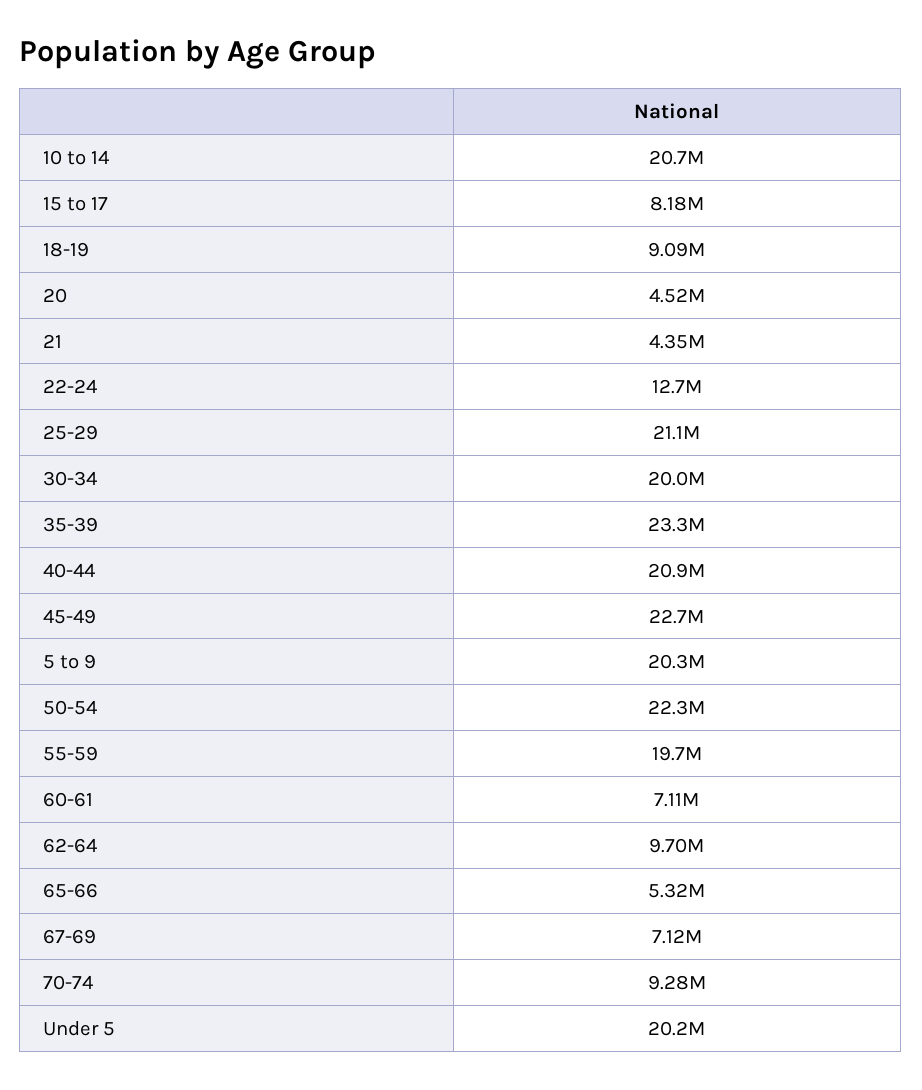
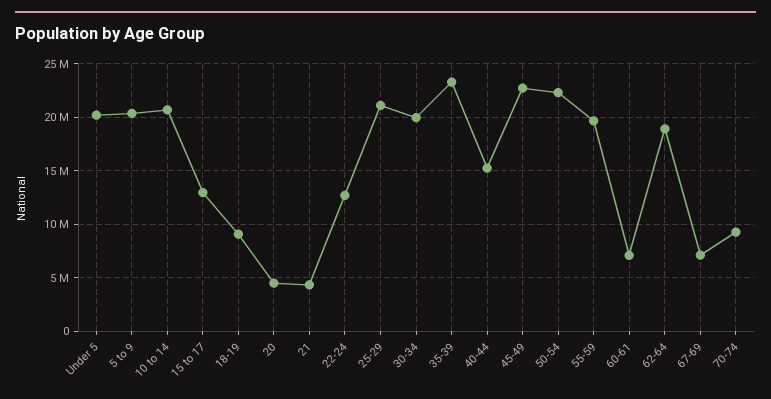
  {
    "10 to 14": 20700000,
-   "15 to 17": 8180000,
+   "15 to 17": 13000000,
    "18-19": 9090000,
    "20": 4520000,
    "21": 4350000,
    "22-24": 12700000,
    "25-29": 21100000,
    "30-34": 20000000,
    "35-39": 23300000,
-   "40-44": 20900000,
+   "40-44": 15000000,
    "45-49": 22700000,
    "5 to 9": 20300000,
    "50-54": 22300000,
    "55-59": 19700000,
    "60-61": 7110000,
-   "62-64": 9700000,
+   "62-64": 19000000,
-   "65-66": 5320000,
    "67-69": 7120000,
    "70-74": 9280000,
    "Under 5": 20200000
  }

